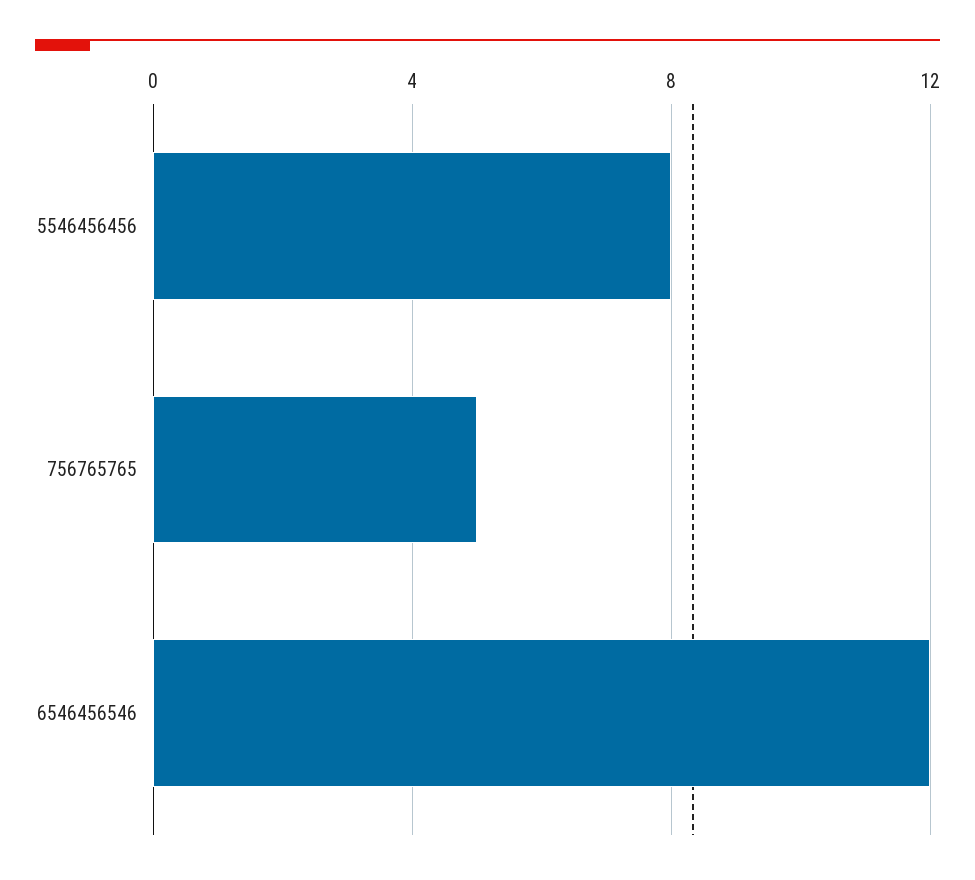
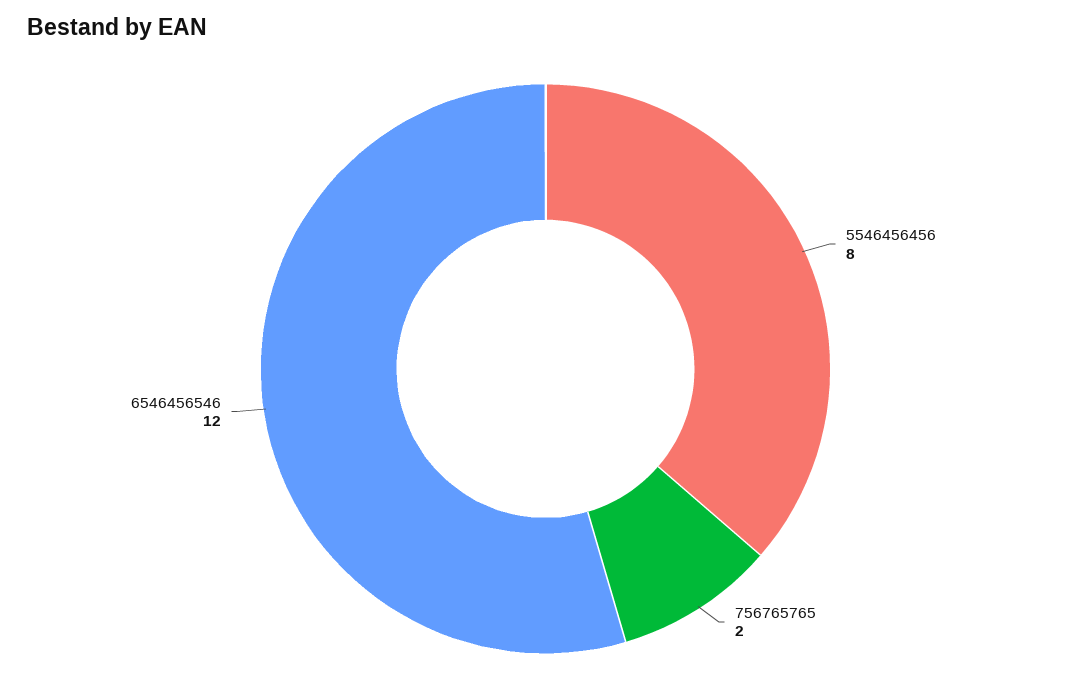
  {
    "5546456456": 8,
-   "756765765": 5,
+   "756765765": 2,
    "6546456546": 12
  }

